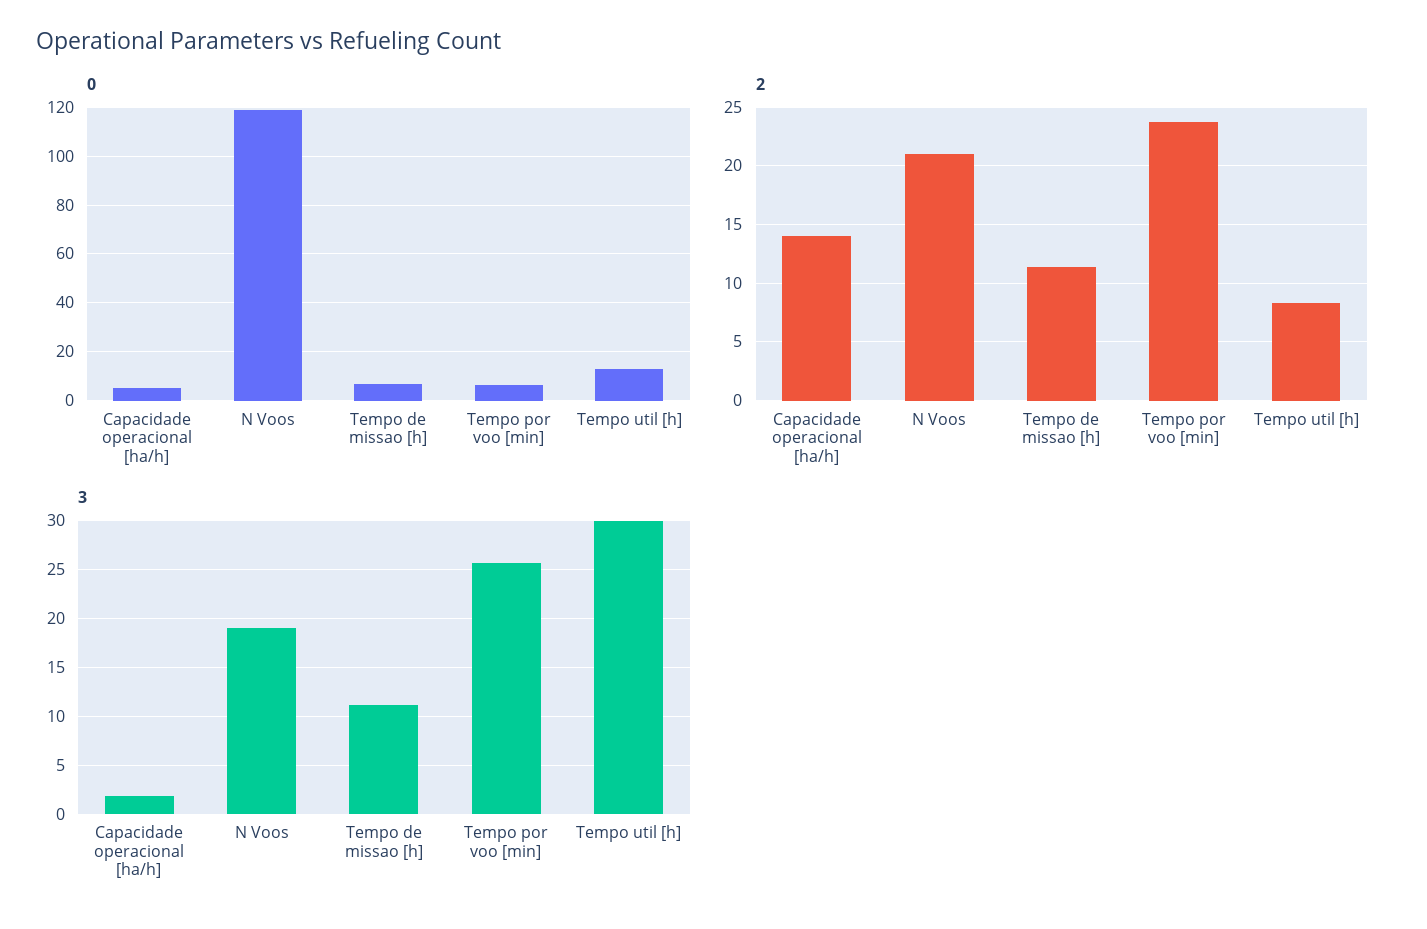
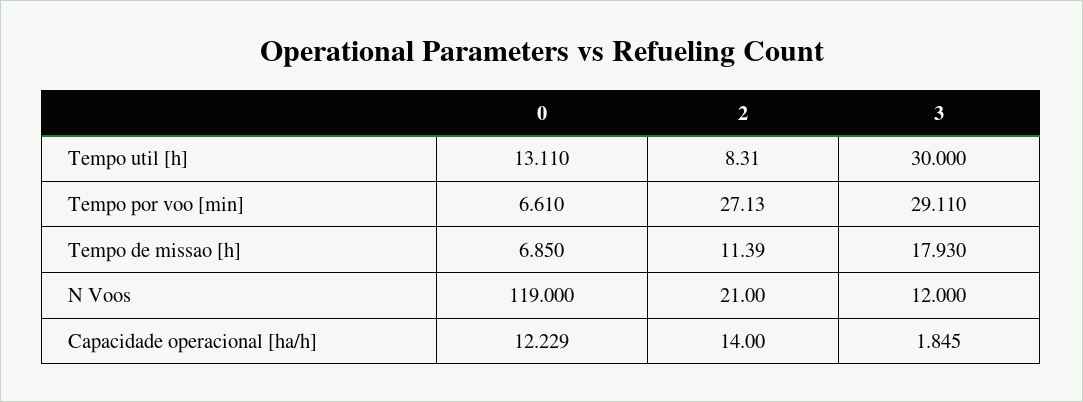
  {
    "0": {
-     "Capacidade operacional [ha/h]": 5,
+     "Capacidade operacional [ha/h]": 12.229,
      "N Voos": 119,
      "Tempo de missao [h]": 6.85,
      "Tempo por voo [min]": 6.61,
      "Tempo util [h]": 13.11
    },
    "2": {
      "Capacidade operacional [ha/h]": 14,
      "N Voos": 21,
      "Tempo de missao [h]": 11.39,
-     "Tempo por voo [min]": 24,
+     "Tempo por voo [min]": 27.13,
      "Tempo util [h]": 8.31
    },
    "3": {
      "Capacidade operacional [ha/h]": 1.845,
-     "N Voos": 19,
+     "N Voos": 12,
-     "Tempo de missao [h]": 11,
+     "Tempo de missao [h]": 17.93,
-     "Tempo por voo [min]": 26,
+     "Tempo por voo [min]": 29.11,
      "Tempo util [h]": 30
    }
  }

